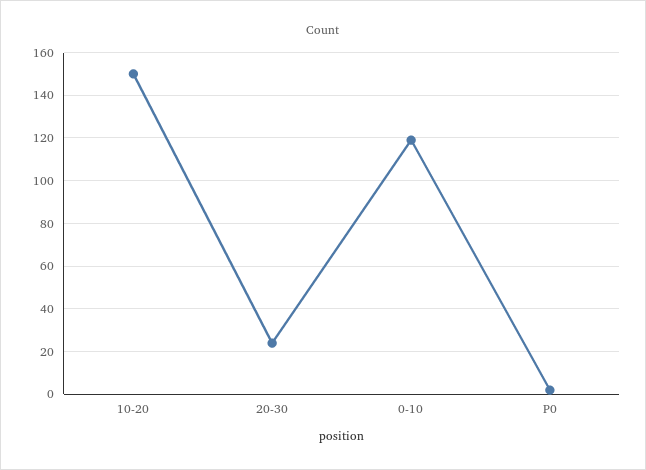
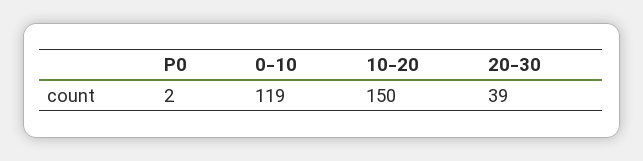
  {
    "10-20": 150,
-   "20-30": 25,
+   "20-30": 39,
    "0-10": 119,
    "P0": 2
  }

